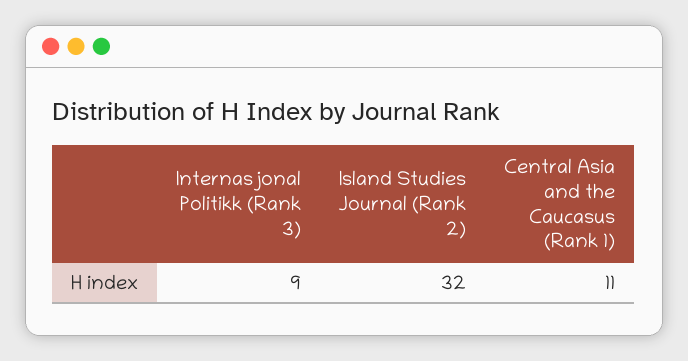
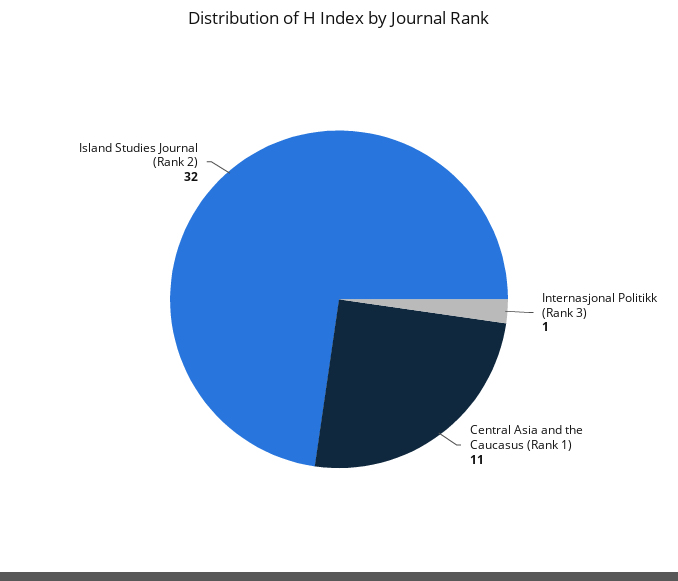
  {
-   "Internasjonal Politikk (Rank 3)": 9,
+   "Internasjonal Politikk (Rank 3)": 1,
    "Island Studies Journal (Rank 2)": 32,
    "Central Asia and the Caucasus (Rank 1)": 11
  }

